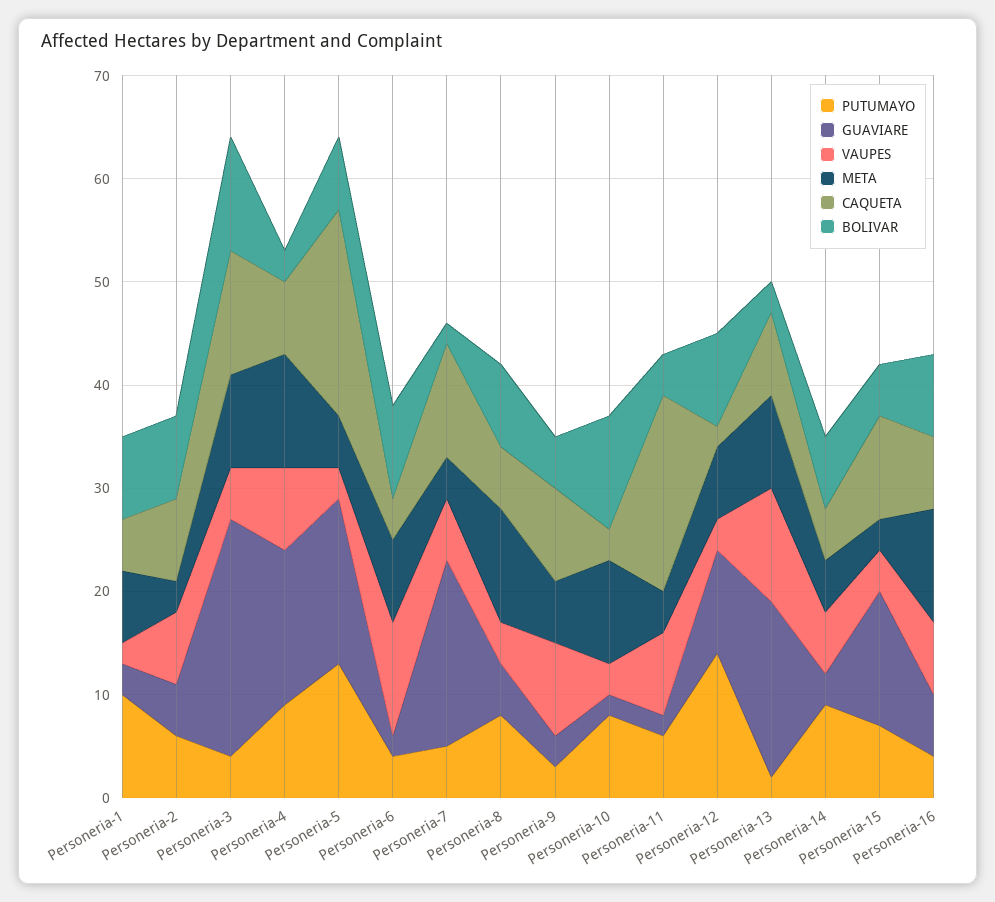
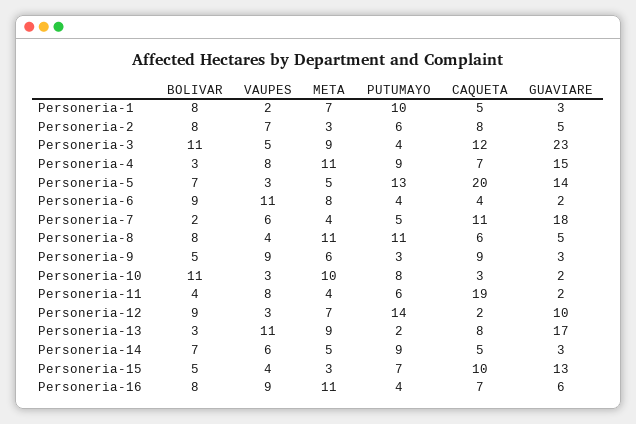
  {
    "PUTUMAYO": {
      "Personeria-1": 10,
      "Personeria-2": 6,
      "Personeria-3": 4,
      "Personeria-4": 9,
      "Personeria-5": 13,
      "Personeria-6": 4,
      "Personeria-7": 5,
-     "Personeria-8": 8,
+     "Personeria-8": 11,
      "Personeria-9": 3,
      "Personeria-10": 8,
      "Personeria-11": 6,
      "Personeria-12": 14,
      "Personeria-13": 2,
      "Personeria-14": 9,
      "Personeria-15": 7,
      "Personeria-16": 4
    },
    "GUAVIARE": {
      "Personeria-1": 3,
      "Personeria-2": 5,
      "Personeria-3": 23,
      "Personeria-4": 15,
-     "Personeria-5": 16,
+     "Personeria-5": 14,
      "Personeria-6": 2,
      "Personeria-7": 18,
      "Personeria-8": 5,
      "Personeria-9": 3,
      "Personeria-10": 2,
      "Personeria-11": 2,
      "Personeria-12": 10,
      "Personeria-13": 17,
      "Personeria-14": 3,
      "Personeria-15": 13,
      "Personeria-16": 6
    },
    "VAUPES": {
      "Personeria-1": 2,
      "Personeria-2": 7,
      "Personeria-3": 5,
      "Personeria-4": 8,
      "Personeria-5": 3,
      "Personeria-6": 11,
      "Personeria-7": 6,
      "Personeria-8": 4,
      "Personeria-9": 9,
      "Personeria-10": 3,
      "Personeria-11": 8,
      "Personeria-12": 3,
      "Personeria-13": 11,
      "Personeria-14": 6,
      "Personeria-15": 4,
-     "Personeria-16": 7
+     "Personeria-16": 9
    },
    "META": {
      "Personeria-1": 7,
      "Personeria-2": 3,
      "Personeria-3": 9,
      "Personeria-4": 11,
      "Personeria-5": 5,
      "Personeria-6": 8,
      "Personeria-7": 4,
      "Personeria-8": 11,
      "Personeria-9": 6,
      "Personeria-10": 10,
      "Personeria-11": 4,
      "Personeria-12": 7,
      "Personeria-13": 9,
      "Personeria-14": 5,
      "Personeria-15": 3,
      "Personeria-16": 11
    },
    "CAQUETA": {
      "Personeria-1": 5,
      "Personeria-2": 8,
      "Personeria-3": 12,
      "Personeria-4": 7,
      "Personeria-5": 20,
      "Personeria-6": 4,
      "Personeria-7": 11,
      "Personeria-8": 6,
      "Personeria-9": 9,
      "Personeria-10": 3,
      "Personeria-11": 19,
      "Personeria-12": 2,
      "Personeria-13": 8,
      "Personeria-14": 5,
      "Personeria-15": 10,
      "Personeria-16": 7
    },
    "BOLIVAR": {
      "Personeria-1": 8,
      "Personeria-2": 8,
      "Personeria-3": 11,
      "Personeria-4": 3,
      "Personeria-5": 7,
      "Personeria-6": 9,
      "Personeria-7": 2,
      "Personeria-8": 8,
      "Personeria-9": 5,
      "Personeria-10": 11,
      "Personeria-11": 4,
      "Personeria-12": 9,
      "Personeria-13": 3,
      "Personeria-14": 7,
      "Personeria-15": 5,
      "Personeria-16": 8
    }
  }

